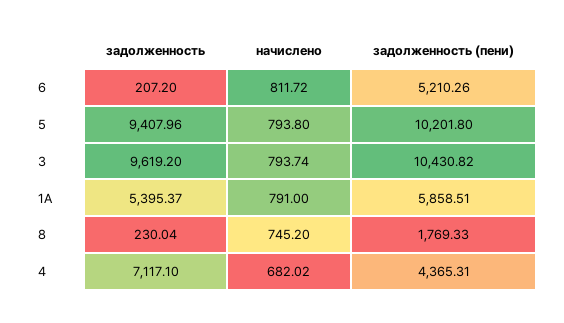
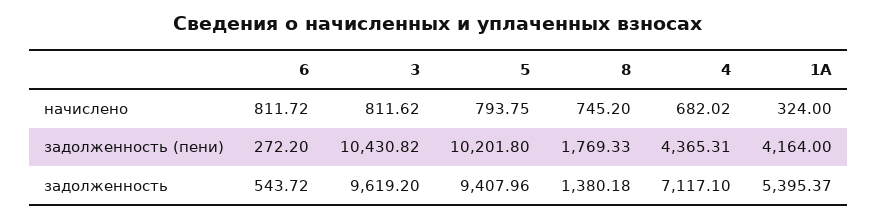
  {
    "задолженность": {
-     "6": 207.2,
+     "6": 543.72,
      "5": 9407.96,
      "3": 9619.2,
      "1А": 5395.37,
-     "8": 230.04,
+     "8": 1380.18,
      "4": 7117.1
    },
    "начислено": {
      "6": 811.72,
-     "5": 793.8,
+     "5": 793.75,
-     "3": 793.74,
+     "3": 811.62,
-     "1А": 791,
+     "1А": 324,
      "8": 745.2,
      "4": 682.02
    },
    "задолженность (пени)": {
-     "6": 5210.26,
+     "6": 272.2,
      "5": 10201.8,
      "3": 10430.82,
-     "1А": 5858.51,
+     "1А": 4164,
      "8": 1769.33,
      "4": 4365.31
    }
  }

